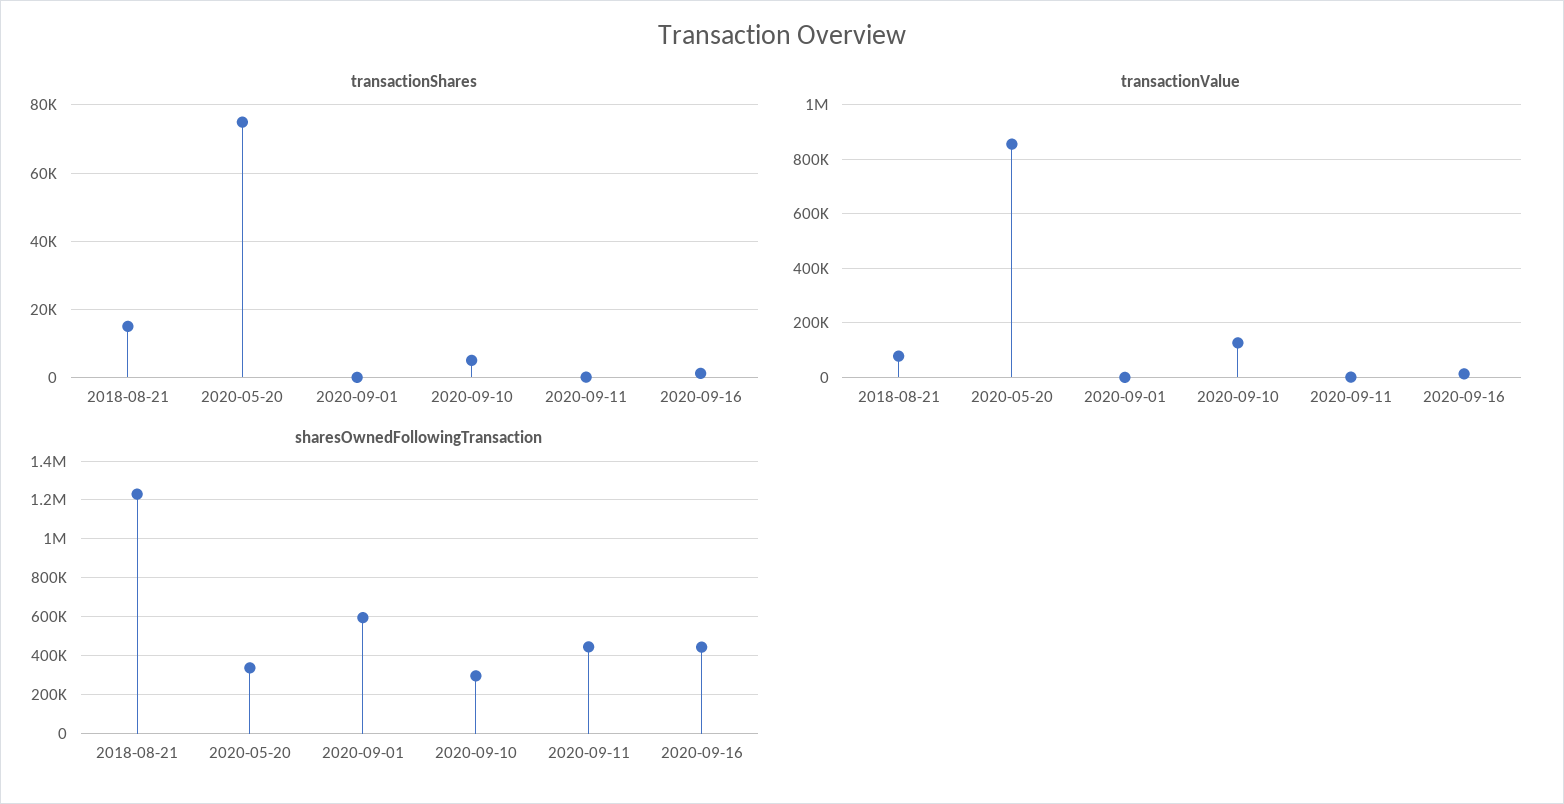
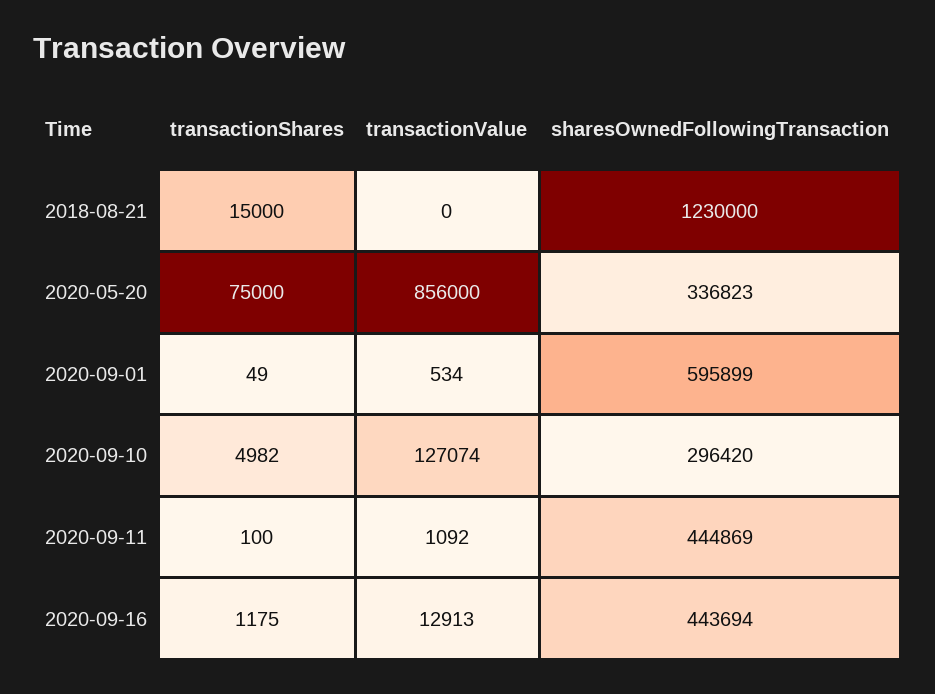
  {
    "transactionShares": {
      "2018-08-21": 15000,
      "2020-05-20": 75000,
      "2020-09-01": 49,
      "2020-09-10": 4982,
      "2020-09-11": 100,
      "2020-09-16": 1175
    },
    "transactionValue": {
-     "2018-08-21": 75000,
+     "2018-08-21": 0,
      "2020-05-20": 856000,
      "2020-09-01": 534,
      "2020-09-10": 127074,
      "2020-09-11": 1092,
      "2020-09-16": 12913
    },
    "sharesOwnedFollowingTransaction": {
      "2018-08-21": 1230000,
      "2020-05-20": 336823,
      "2020-09-01": 595899,
      "2020-09-10": 296420,
      "2020-09-11": 444869,
      "2020-09-16": 443694
    }
  }

